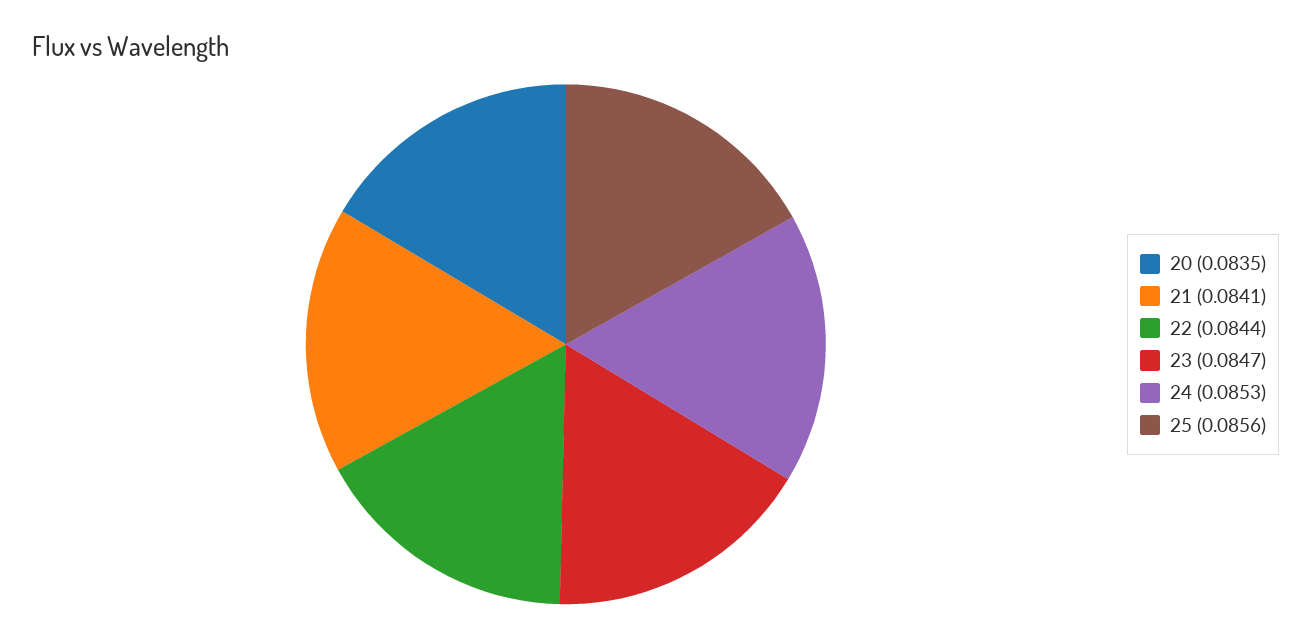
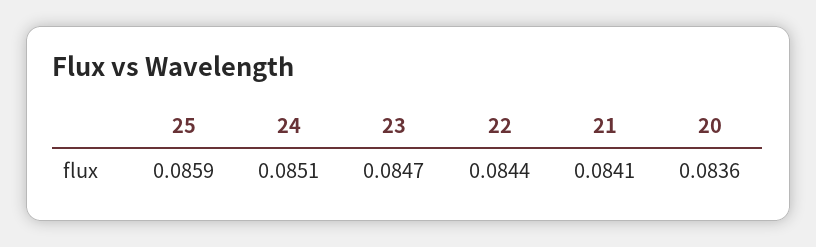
  {
-   "20": 0.0835,
+   "20": 0.0836,
    "21": 0.0841,
    "22": 0.0844,
    "23": 0.0847,
-   "24": 0.0853,
+   "24": 0.0851,
-   "25": 0.0856
+   "25": 0.0859
  }

